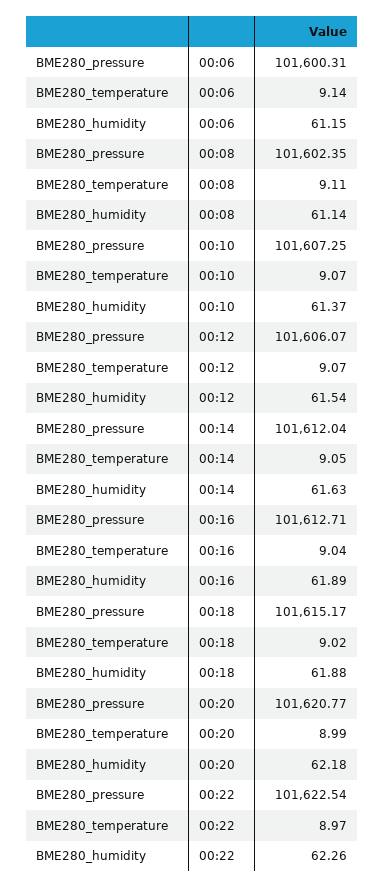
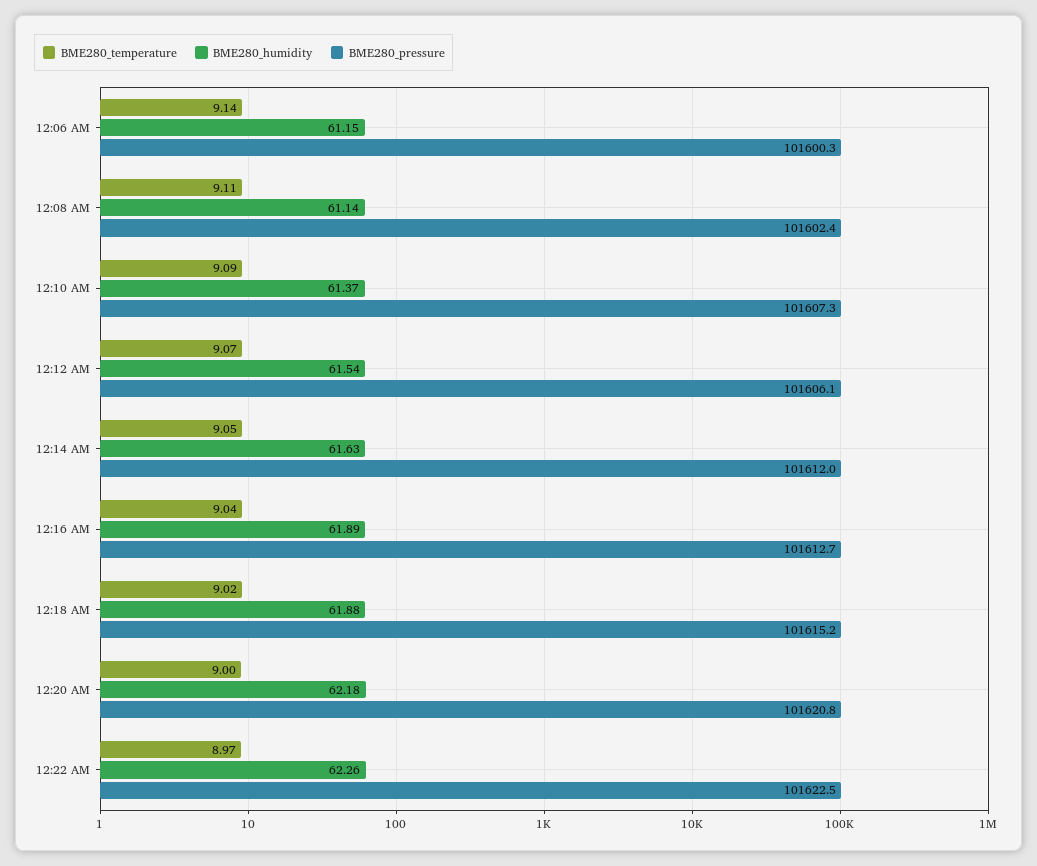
  {
    "BME280_pressure": {
      "00:06": 101600.31,
      "00:08": 101602.35,
      "00:10": 101607.25,
      "00:12": 101606.07,
      "00:14": 101612.04,
      "00:16": 101612.71,
      "00:18": 101615.17,
      "00:20": 101620.77,
      "00:22": 101622.54
    },
    "BME280_temperature": {
      "00:06": 9.14,
      "00:08": 9.11,
-     "00:10": 9.07,
+     "00:10": 9.09,
      "00:12": 9.07,
      "00:14": 9.05,
      "00:16": 9.04,
      "00:18": 9.02,
-     "00:20": 8.99,
+     "00:20": 9,
      "00:22": 8.97
    },
    "BME280_humidity": {
      "00:06": 61.15,
      "00:08": 61.14,
      "00:10": 61.37,
      "00:12": 61.54,
      "00:14": 61.63,
      "00:16": 61.89,
      "00:18": 61.88,
      "00:20": 62.18,
      "00:22": 62.26
    }
  }

